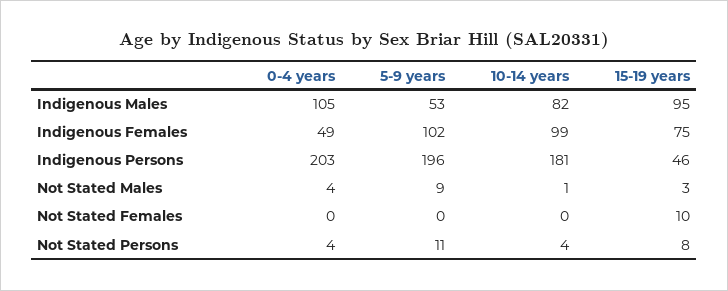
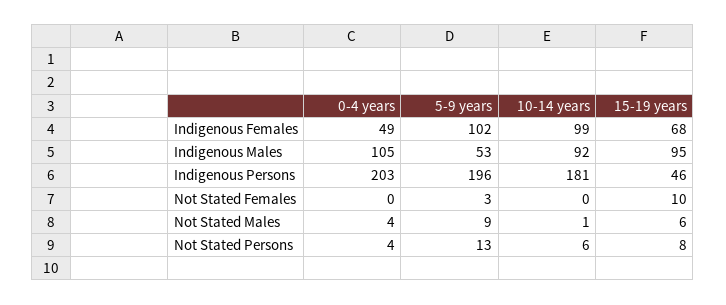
  {
    "0-4 years": {
      "Indigenous Males": 105,
      "Indigenous Females": 49,
      "Indigenous Persons": 203,
      "Not Stated Males": 4,
      "Not Stated Females": 0,
      "Not Stated Persons": 4
    },
    "5-9 years": {
      "Indigenous Males": 53,
      "Indigenous Females": 102,
      "Indigenous Persons": 196,
      "Not Stated Males": 9,
-     "Not Stated Females": 0,
+     "Not Stated Females": 3,
-     "Not Stated Persons": 11
+     "Not Stated Persons": 13
    },
    "10-14 years": {
-     "Indigenous Males": 82,
+     "Indigenous Males": 92,
      "Indigenous Females": 99,
      "Indigenous Persons": 181,
      "Not Stated Males": 1,
      "Not Stated Females": 0,
-     "Not Stated Persons": 4
+     "Not Stated Persons": 6
    },
    "15-19 years": {
      "Indigenous Males": 95,
-     "Indigenous Females": 75,
+     "Indigenous Females": 68,
      "Indigenous Persons": 46,
-     "Not Stated Males": 3,
+     "Not Stated Males": 6,
      "Not Stated Females": 10,
      "Not Stated Persons": 8
    }
  }

